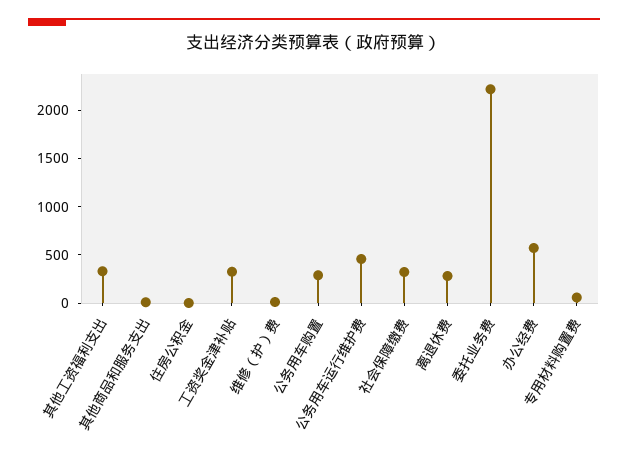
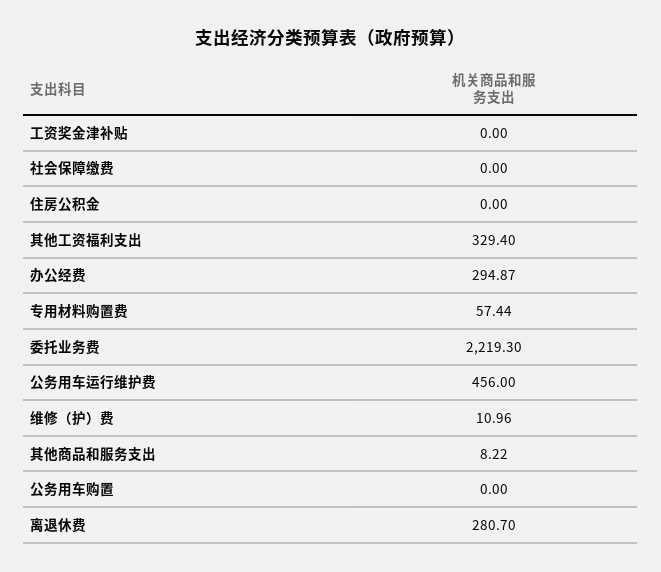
  {
    "其他工资福利支出": 329.4,
    "其他商品和服务支出": 8.22,
    "住房公积金": 0,
-   "工资奖金津补贴": 300,
+   "工资奖金津补贴": 0,
    "维修（护）费": 10.96,
-   "公务用车购置": 300,
+   "公务用车购置": 0,
    "公务用车运行维护费": 456,
-   "社会保障缴费": 300,
+   "社会保障缴费": 0,
    "离退休费": 280.7,
    "委托业务费": 2219.3,
-   "办公经费": 600,
+   "办公经费": 294.87,
    "专用材料购置费": 57.44
  }

